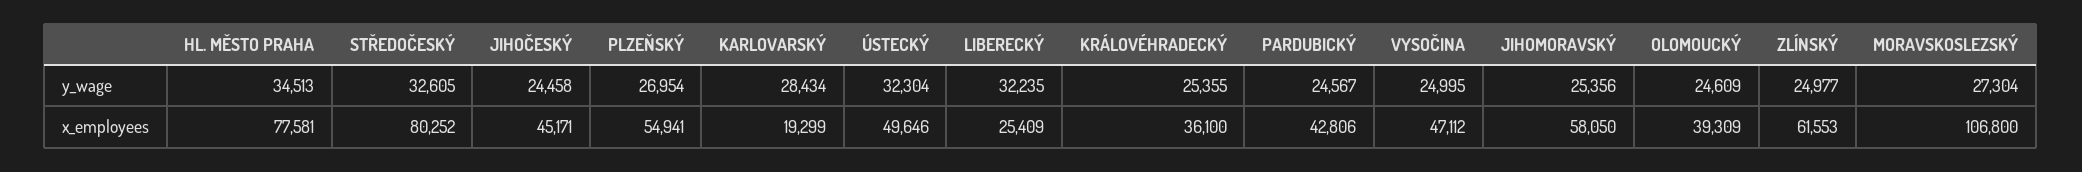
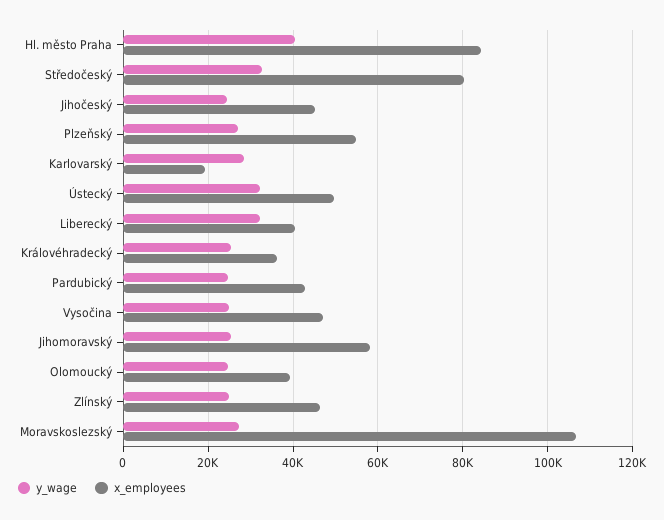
  {
    "y_wage": {
-     "HL. MĚSTO PRAHA": 34513,
+     "HL. MĚSTO PRAHA": 40000,
      "STŘEDOČESKÝ": 32605,
      "JIHOČESKÝ": 24458,
      "PLZEŇSKÝ": 26954,
      "KARLOVARSKÝ": 28434,
      "ÚSTECKÝ": 32304,
      "LIBERECKÝ": 32235,
      "KRÁLOVÉHRADECKÝ": 25355,
      "PARDUBICKÝ": 24567,
      "VYSOČINA": 24995,
      "JIHOMORAVSKÝ": 25356,
      "OLOMOUCKÝ": 24609,
      "ZLÍNSKÝ": 24977,
      "MORAVSKOSLEZSKÝ": 27304
    },
    "x_employees": {
-     "HL. MĚSTO PRAHA": 77581,
+     "HL. MĚSTO PRAHA": 84000,
      "STŘEDOČESKÝ": 80252,
      "JIHOČESKÝ": 45171,
      "PLZEŇSKÝ": 54941,
      "KARLOVARSKÝ": 19299,
      "ÚSTECKÝ": 49646,
-     "LIBERECKÝ": 25409,
+     "LIBERECKÝ": 40000,
      "KRÁLOVÉHRADECKÝ": 36100,
      "PARDUBICKÝ": 42806,
      "VYSOČINA": 47112,
      "JIHOMORAVSKÝ": 58050,
      "OLOMOUCKÝ": 39309,
-     "ZLÍNSKÝ": 61553,
+     "ZLÍNSKÝ": 46000,
      "MORAVSKOSLEZSKÝ": 106800
    }
  }

